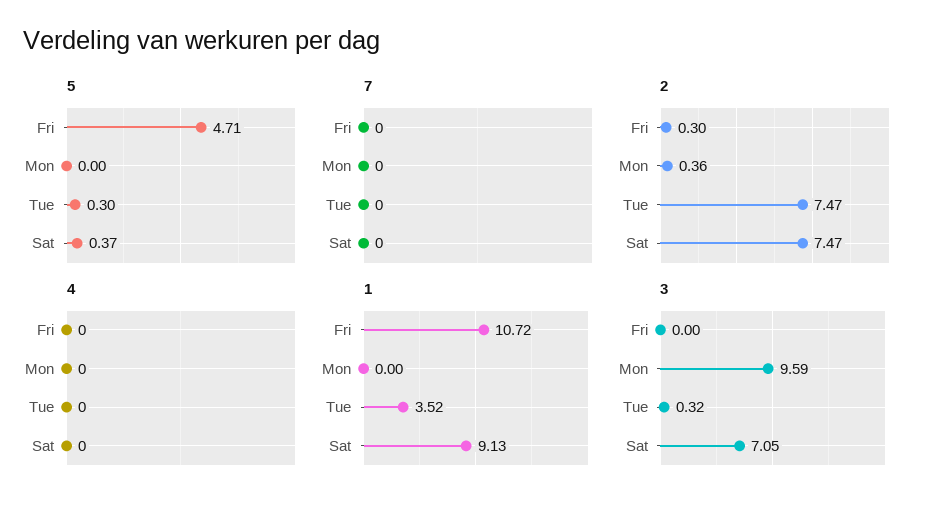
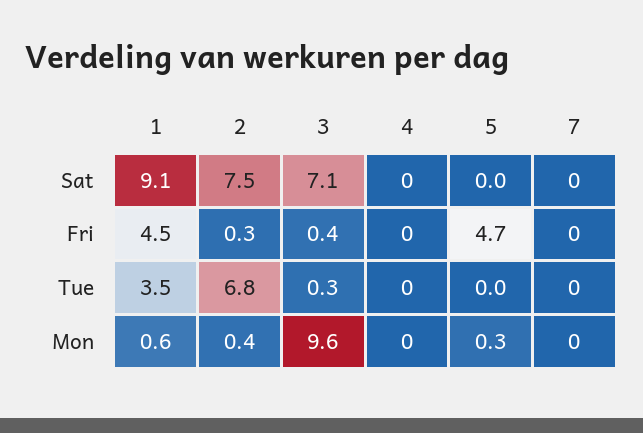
  {
    "5": {
      "Fri": 4.71,
-     "Mon": 0,
+     "Mon": 0.3,
-     "Tue": 0.3,
+     "Tue": 0,
-     "Sat": 0.37
+     "Sat": 0
    },
    "7": {
      "Fri": 0,
      "Mon": 0,
      "Tue": 0,
      "Sat": 0
    },
    "2": {
      "Fri": 0.3,
      "Mon": 0.36,
-     "Tue": 7.47,
+     "Tue": 6.8,
      "Sat": 7.47
    },
    "4": {
      "Fri": 0,
      "Mon": 0,
      "Tue": 0,
      "Sat": 0
    },
    "1": {
-     "Fri": 10.72,
+     "Fri": 4.5,
-     "Mon": 0,
+     "Mon": 0.6,
      "Tue": 3.52,
      "Sat": 9.13
    },
    "3": {
-     "Fri": 0,
+     "Fri": 0.4,
      "Mon": 9.59,
      "Tue": 0.32,
      "Sat": 7.05
    }
  }

